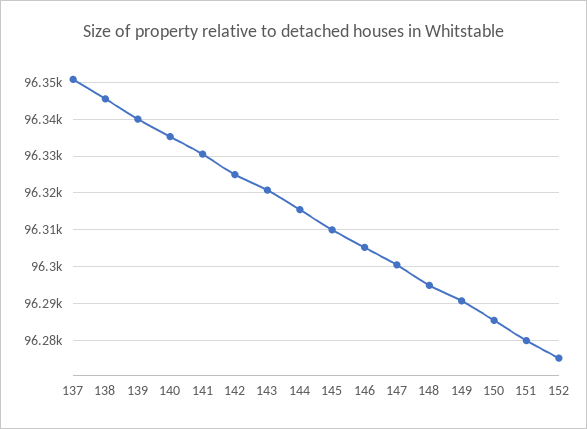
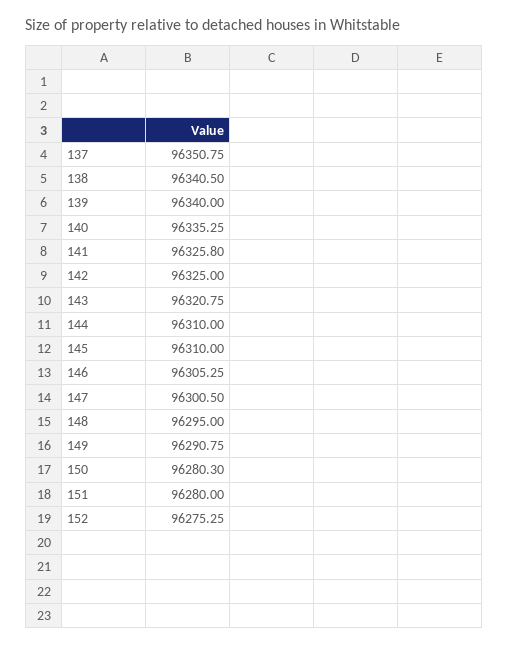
  {
    "137": 96350.75,
-   "138": 96346,
+   "138": 96340.5,
    "139": 96340,
    "140": 96335.25,
-   "141": 96330,
+   "141": 96325.8,
    "142": 96325,
    "143": 96320.75,
-   "144": 96316,
+   "144": 96310,
    "145": 96310,
    "146": 96305.25,
    "147": 96300.5,
    "148": 96295,
    "149": 96290.75,
-   "150": 96286,
+   "150": 96280.3,
    "151": 96280,
    "152": 96275.25
  }

